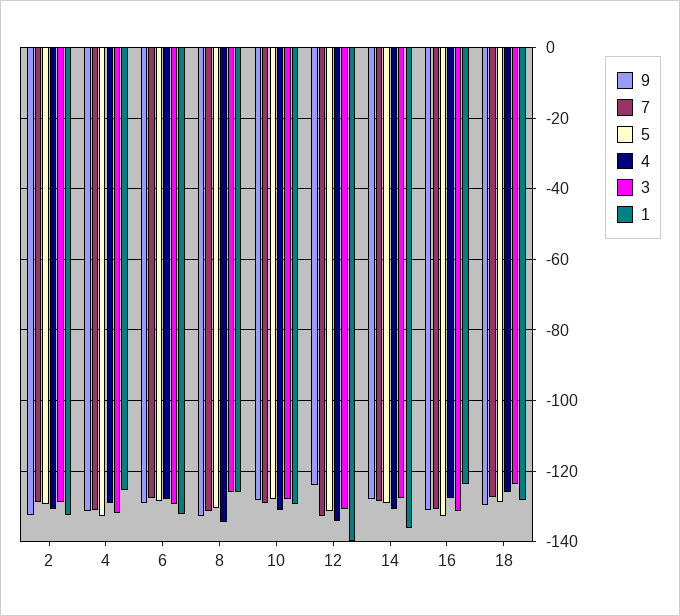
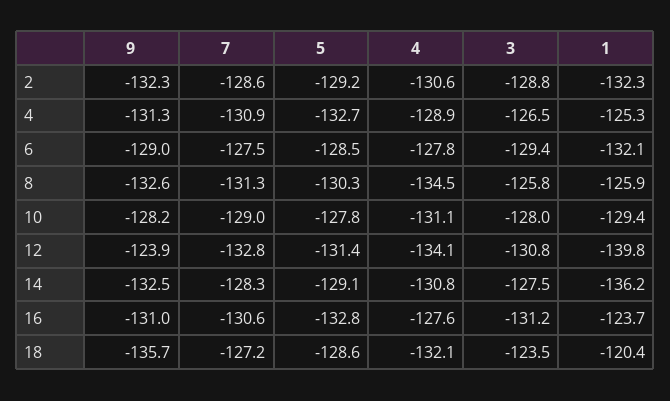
  {
    "9": {
      "2": -132.3,
      "4": -131.3,
      "6": -129,
      "8": -132.6,
      "10": -128.2,
      "12": -123.9,
-     "14": -128,
+     "14": -132.5,
      "16": -131,
-     "18": -130
+     "18": -135.7
    },
    "7": {
      "2": -128.6,
      "4": -130.9,
      "6": -127.5,
      "8": -131.3,
      "10": -129,
      "12": -132.8,
      "14": -128.3,
      "16": -130.6,
      "18": -127.2
    },
    "5": {
      "2": -129.2,
      "4": -132.7,
      "6": -128.5,
      "8": -130.3,
      "10": -127.8,
      "12": -131.4,
      "14": -129.1,
      "16": -132.8,
      "18": -128.6
    },
    "4": {
      "2": -130.6,
      "4": -128.9,
      "6": -127.8,
      "8": -134.5,
      "10": -131.1,
      "12": -134.1,
      "14": -130.8,
      "16": -127.6,
-     "18": -126
+     "18": -132.1
    },
    "3": {
      "2": -128.8,
-     "4": -132,
+     "4": -126.5,
      "6": -129.4,
      "8": -125.8,
      "10": -128,
      "12": -130.8,
      "14": -127.5,
      "16": -131.2,
      "18": -123.5
    },
    "1": {
      "2": -132.3,
      "4": -125.3,
      "6": -132.1,
      "8": -125.9,
      "10": -129.4,
      "12": -139.8,
      "14": -136.2,
      "16": -123.7,
-     "18": -128
+     "18": -120.4
    }
  }

